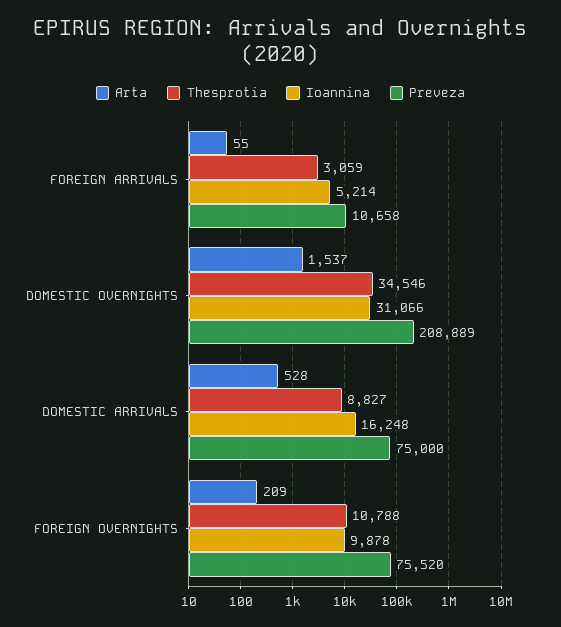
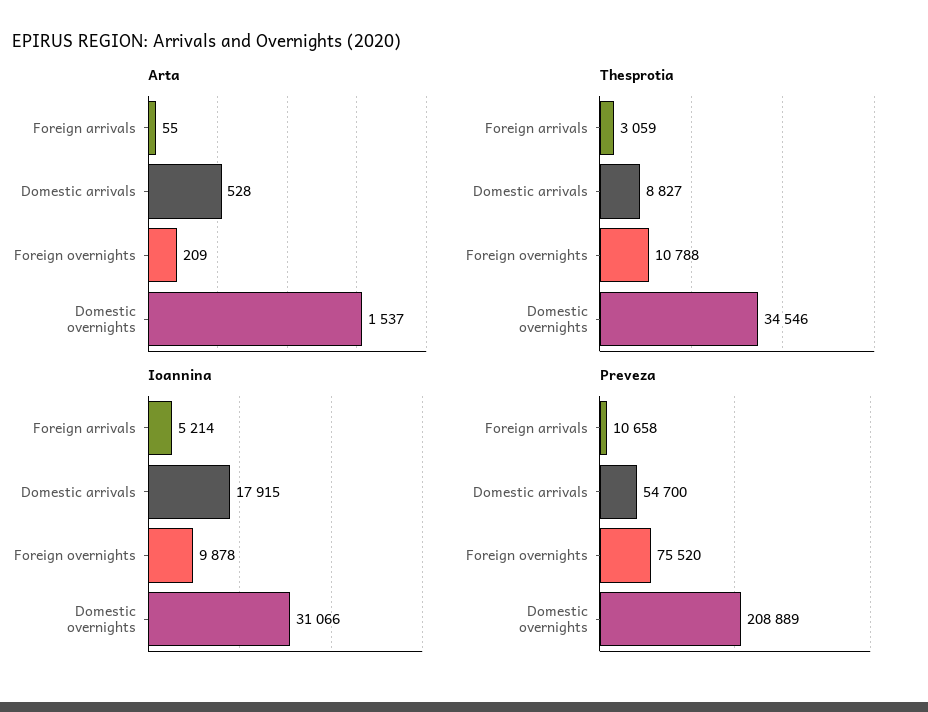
  {
    "Arta": {
      "FOREIGN ARRIVALS": 55,
      "DOMESTIC OVERNIGHTS": 1537,
      "DOMESTIC ARRIVALS": 528,
      "FOREIGN OVERNIGHTS": 209
    },
    "Thesprotia": {
      "FOREIGN ARRIVALS": 3059,
      "DOMESTIC OVERNIGHTS": 34546,
      "DOMESTIC ARRIVALS": 8827,
      "FOREIGN OVERNIGHTS": 10788
    },
    "Ioannina": {
      "FOREIGN ARRIVALS": 5214,
      "DOMESTIC OVERNIGHTS": 31066,
-     "DOMESTIC ARRIVALS": 16248,
+     "DOMESTIC ARRIVALS": 17915,
      "FOREIGN OVERNIGHTS": 9878
    },
    "Preveza": {
      "FOREIGN ARRIVALS": 10658,
      "DOMESTIC OVERNIGHTS": 208889,
-     "DOMESTIC ARRIVALS": 75000,
+     "DOMESTIC ARRIVALS": 54700,
      "FOREIGN OVERNIGHTS": 75520
    }
  }

